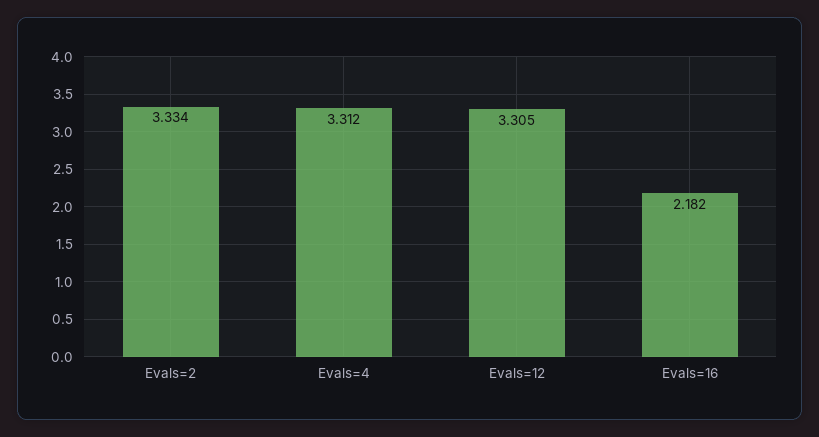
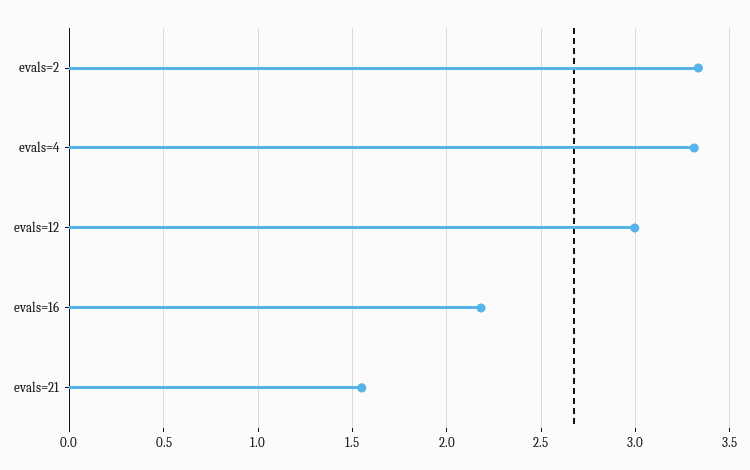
  {
    "Evals=2": 3.334,
    "Evals=4": 3.312,
-   "Evals=12": 3.305,
+   "Evals=12": 3,
-   "Evals=16": 2.182
+   "Evals=16": 2.182,
+   "evals=21": 1.55
  }

